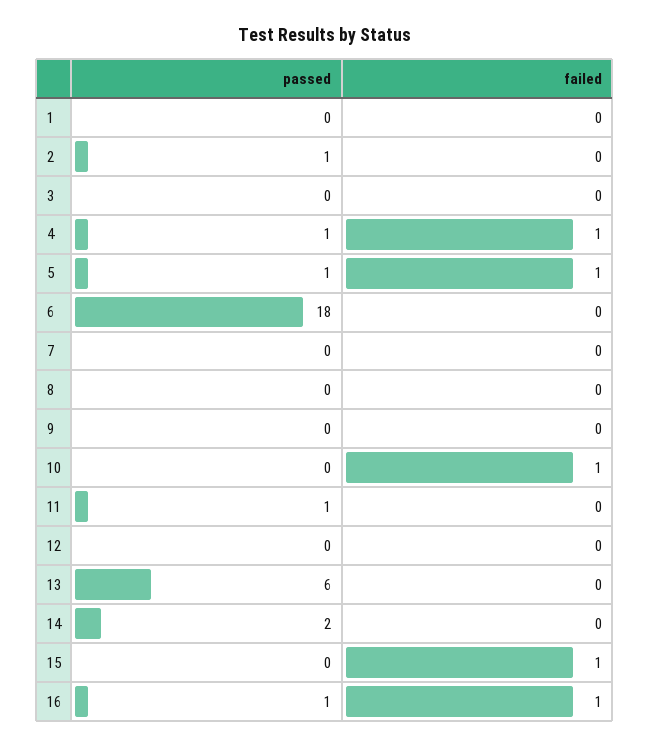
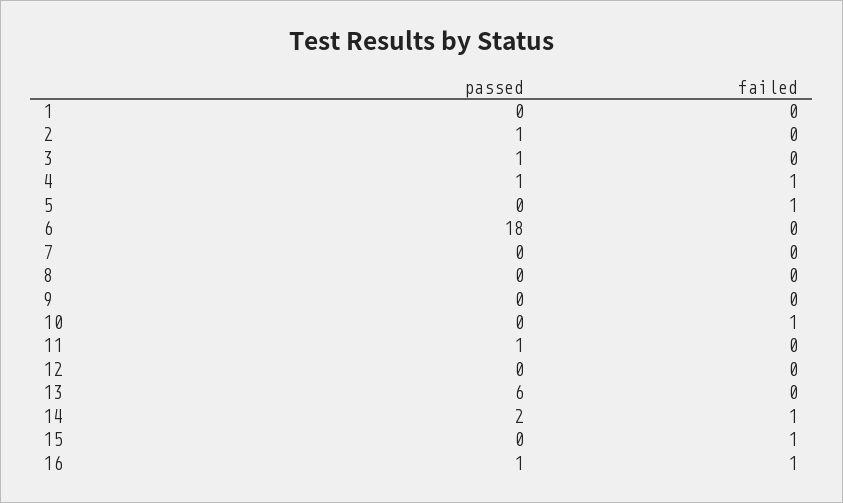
  {
    "passed": {
      "1": 0,
      "2": 1,
-     "3": 0,
+     "3": 1,
      "4": 1,
-     "5": 1,
+     "5": 0,
      "6": 18,
      "7": 0,
      "8": 0,
      "9": 0,
      "10": 0,
      "11": 1,
      "12": 0,
      "13": 6,
      "14": 2,
      "15": 0,
      "16": 1
    },
    "failed": {
      "1": 0,
      "2": 0,
      "3": 0,
      "4": 1,
      "5": 1,
      "6": 0,
      "7": 0,
      "8": 0,
      "9": 0,
      "10": 1,
      "11": 0,
      "12": 0,
      "13": 0,
-     "14": 0,
+     "14": 1,
      "15": 1,
      "16": 1
    }
  }

